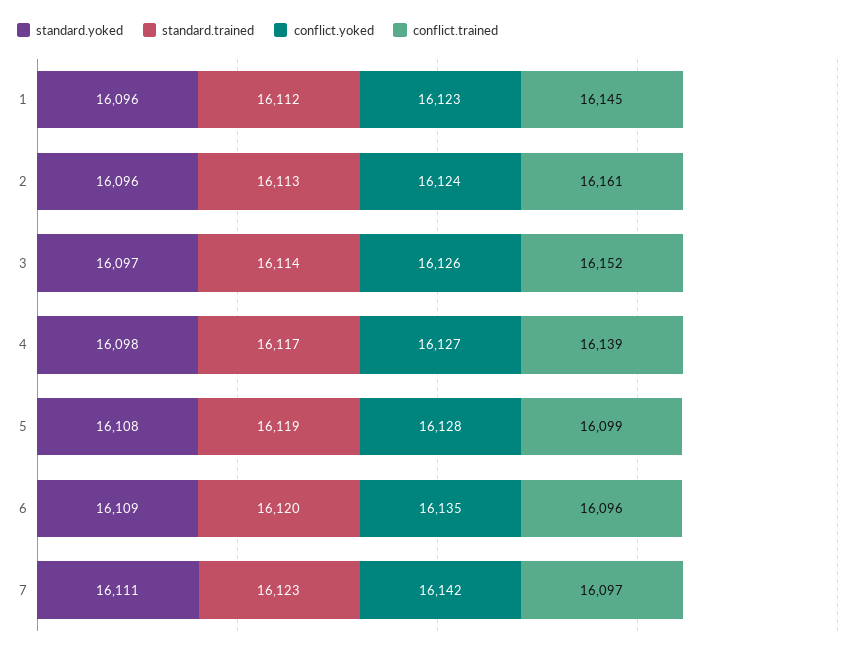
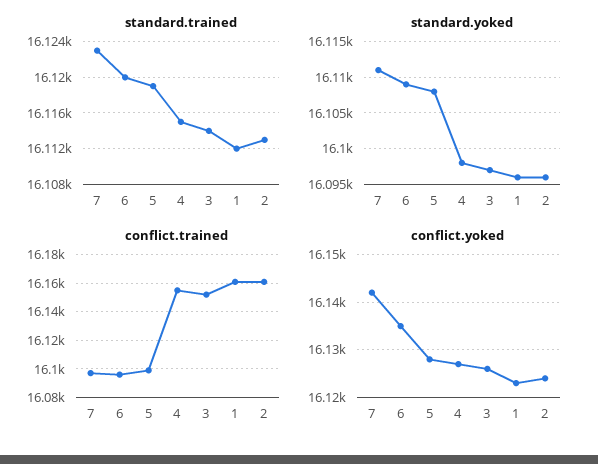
  {
    "standard.yoked": {
      "1": 16096,
      "2": 16096,
      "3": 16097,
      "4": 16098,
      "5": 16108,
      "6": 16109,
      "7": 16111
    },
    "standard.trained": {
      "1": 16112,
      "2": 16113,
      "3": 16114,
-     "4": 16117,
+     "4": 16115,
      "5": 16119,
      "6": 16120,
      "7": 16123
    },
    "conflict.yoked": {
      "1": 16123,
      "2": 16124,
      "3": 16126,
      "4": 16127,
      "5": 16128,
      "6": 16135,
      "7": 16142
    },
    "conflict.trained": {
-     "1": 16145,
+     "1": 16160,
      "2": 16161,
      "3": 16152,
-     "4": 16139,
+     "4": 16155,
      "5": 16099,
      "6": 16096,
      "7": 16097
    }
  }

